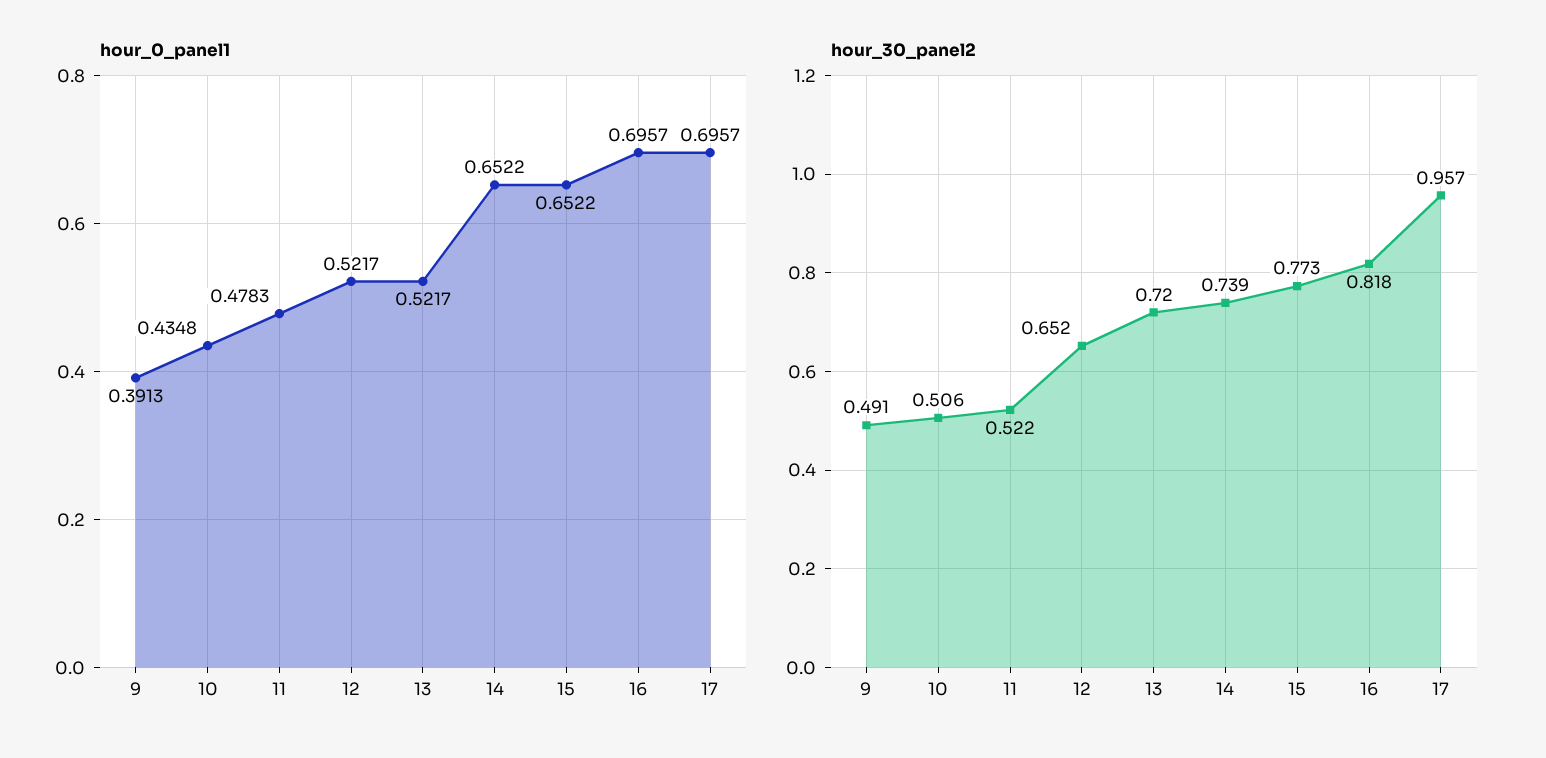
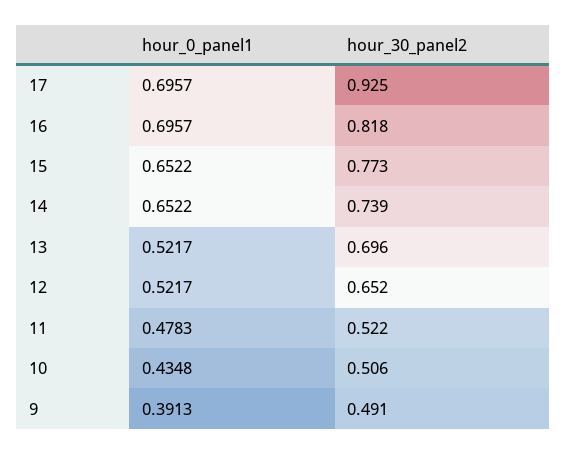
  {
    "hour_0_panel1": {
      "9": 0.3913,
      "10": 0.4348,
      "11": 0.4783,
      "12": 0.5217,
      "13": 0.5217,
      "14": 0.6522,
      "15": 0.6522,
      "16": 0.6957,
      "17": 0.6957
    },
    "hour_30_panel2": {
      "9": 0.491,
      "10": 0.506,
      "11": 0.522,
      "12": 0.652,
-     "13": 0.72,
+     "13": 0.696,
      "14": 0.739,
      "15": 0.773,
      "16": 0.818,
-     "17": 0.957
+     "17": 0.925
    }
  }

